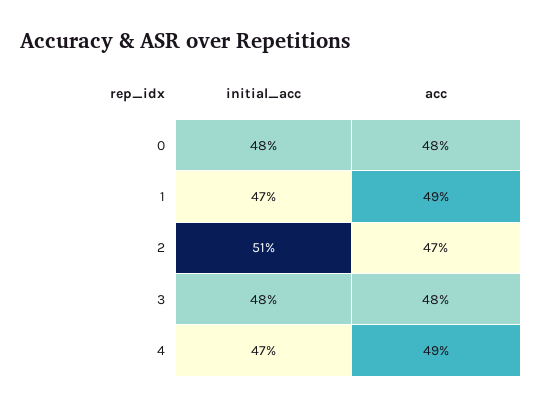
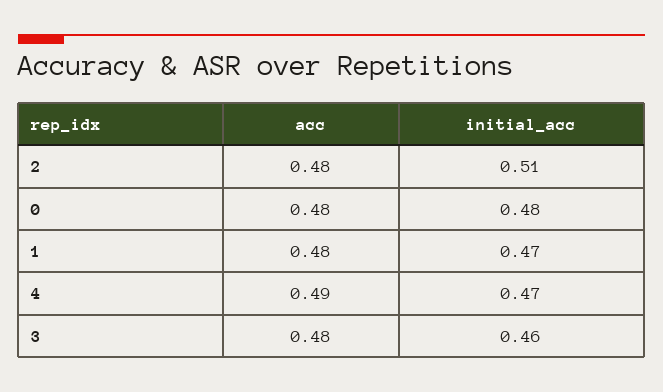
  {
    "initial_acc": {
      "0": 0.48,
      "1": 0.47,
      "2": 0.51,
-     "3": 0.48,
+     "3": 0.46,
      "4": 0.47
    },
    "acc": {
      "0": 0.48,
-     "1": 0.49,
+     "1": 0.48,
-     "2": 0.47,
+     "2": 0.48,
      "3": 0.48,
      "4": 0.49
    }
  }

